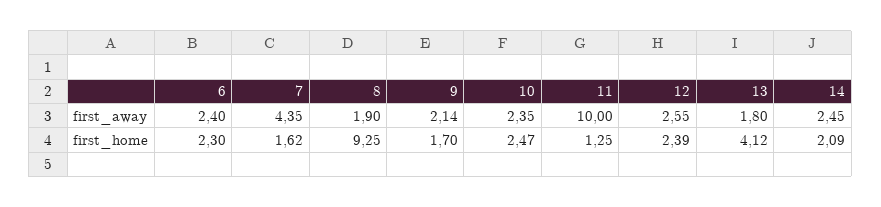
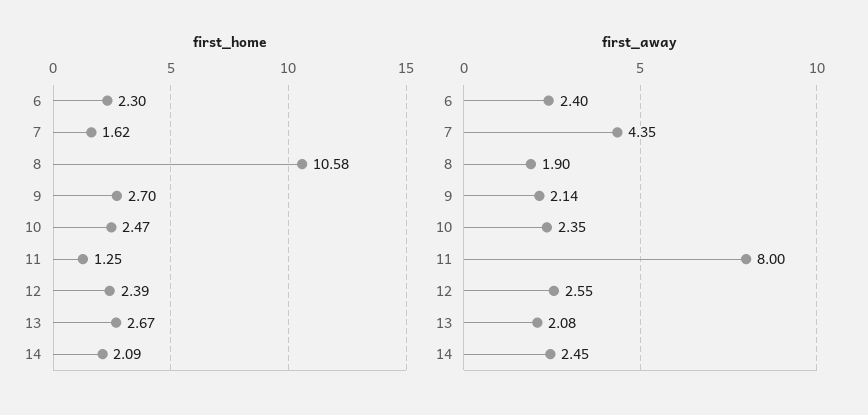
  {
    "first_away": {
      "6": 2.4,
      "7": 4.35,
      "8": 1.9,
      "9": 2.14,
      "10": 2.35,
-     "11": 10,
+     "11": 8,
      "12": 2.55,
-     "13": 1.8,
+     "13": 2.08,
      "14": 2.45
    },
    "first_home": {
      "6": 2.3,
      "7": 1.62,
-     "8": 9.25,
+     "8": 10.58,
-     "9": 1.7,
+     "9": 2.7,
      "10": 2.47,
      "11": 1.25,
      "12": 2.39,
-     "13": 4.12,
+     "13": 2.67,
      "14": 2.09
    }
  }

